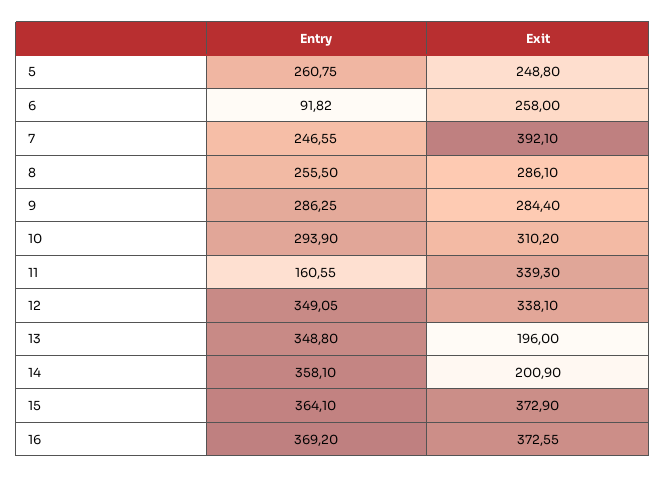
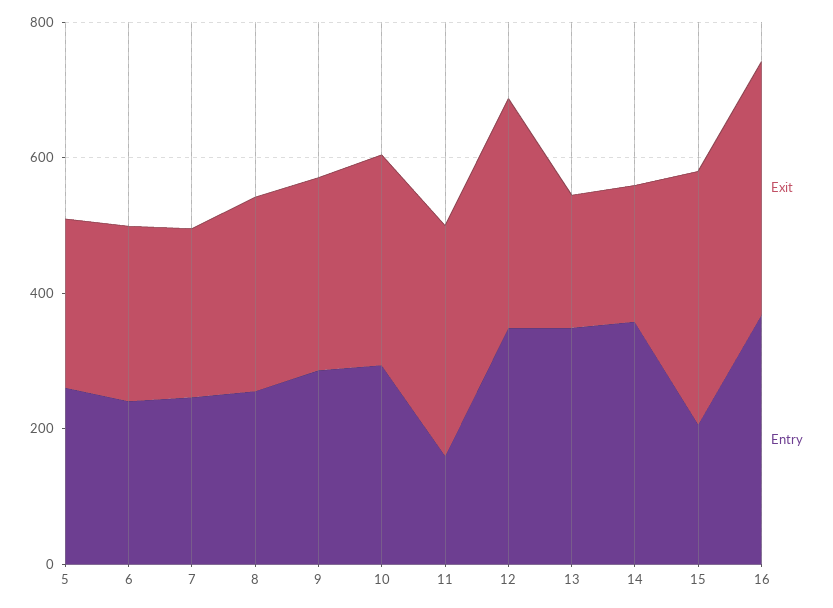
  {
    "Entry": {
      "5": 260.75,
-     "6": 91.82,
+     "6": 250,
      "7": 246.55,
      "8": 255.5,
      "9": 286.25,
      "10": 293.9,
      "11": 160.55,
      "12": 349.05,
      "13": 348.8,
      "14": 358.1,
-     "15": 364.1,
+     "15": 200,
      "16": 369.2
    },
    "Exit": {
      "5": 248.8,
      "6": 258,
-     "7": 392.1,
+     "7": 250,
      "8": 286.1,
      "9": 284.4,
      "10": 310.2,
      "11": 339.3,
      "12": 338.1,
      "13": 196,
      "14": 200.9,
      "15": 372.9,
      "16": 372.55
    }
  }

